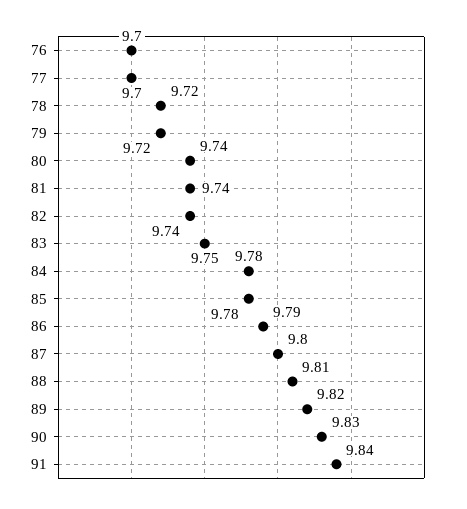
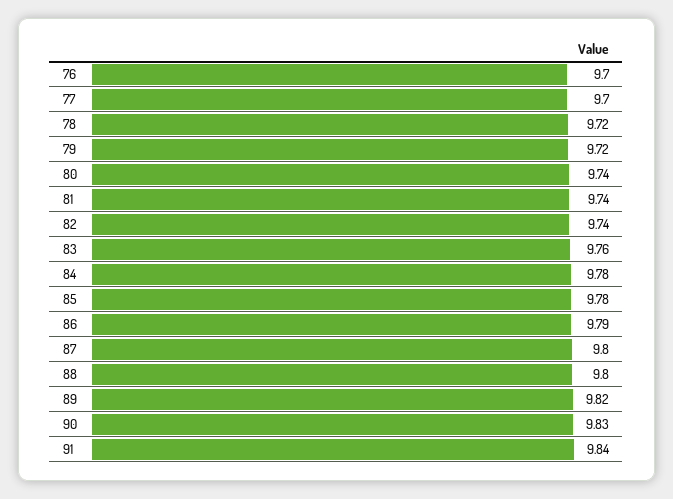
  {
    "76": 9.7,
    "77": 9.7,
    "78": 9.72,
    "79": 9.72,
    "80": 9.74,
    "81": 9.74,
    "82": 9.74,
-   "83": 9.75,
+   "83": 9.76,
    "84": 9.78,
    "85": 9.78,
    "86": 9.79,
    "87": 9.8,
-   "88": 9.81,
+   "88": 9.8,
    "89": 9.82,
    "90": 9.83,
    "91": 9.84
  }

